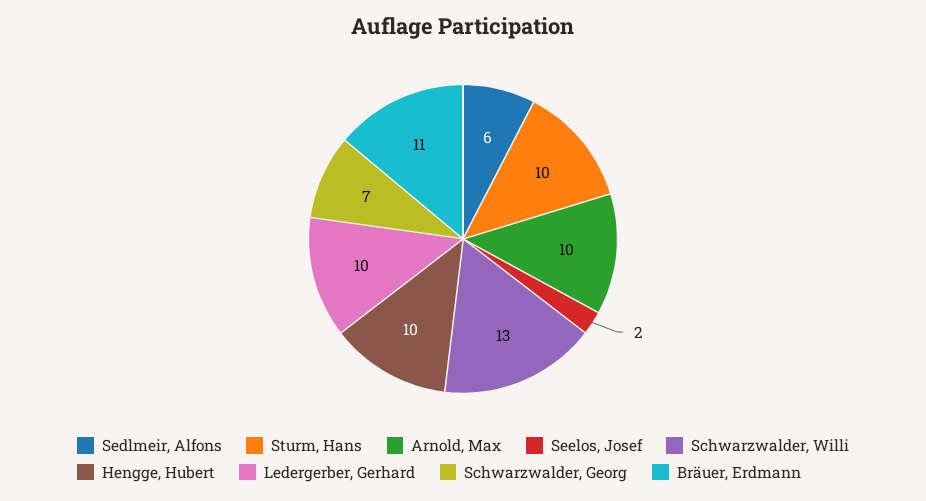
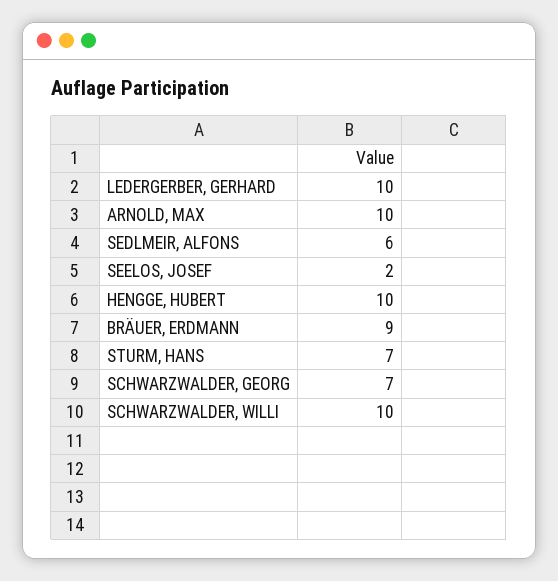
  {
    "Sedlmeir, Alfons": 6,
-   "Sturm, Hans": 10,
+   "Sturm, Hans": 7,
    "Arnold, Max": 10,
    "Seelos, Josef": 2,
-   "Schwarzwalder, Willi": 13,
+   "Schwarzwalder, Willi": 10,
    "Hengge, Hubert": 10,
    "Ledergerber, Gerhard": 10,
    "Schwarzwalder, Georg": 7,
-   "Bräuer, Erdmann": 11
+   "Bräuer, Erdmann": 9
  }

